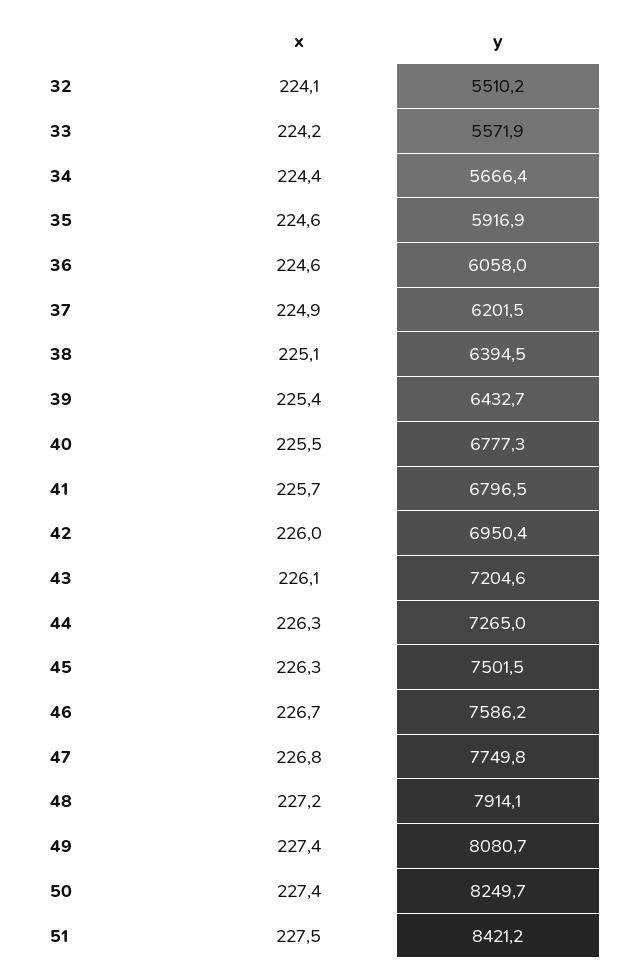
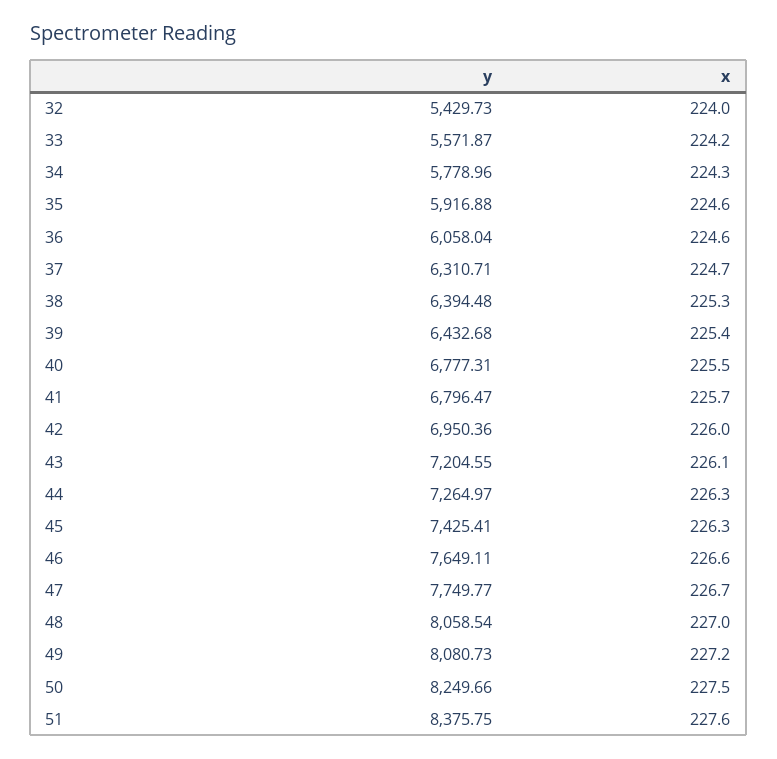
  {
    "x": {
-     "32": 224.1,
+     "32": 224,
      "33": 224.2,
-     "34": 224.4,
+     "34": 224.3,
      "35": 224.6,
      "36": 224.6,
-     "37": 224.9,
+     "37": 224.7,
-     "38": 225.1,
+     "38": 225.3,
      "39": 225.4,
      "40": 225.5,
      "41": 225.7,
      "42": 226,
      "43": 226.1,
      "44": 226.3,
      "45": 226.3,
-     "46": 226.7,
+     "46": 226.6,
-     "47": 226.8,
+     "47": 226.7,
-     "48": 227.2,
+     "48": 227,
-     "49": 227.4,
+     "49": 227.2,
-     "50": 227.4,
+     "50": 227.5,
-     "51": 227.5
+     "51": 227.6
    },
    "y": {
-     "32": 5510.2,
+     "32": 5429.73,
      "33": 5571.87,
-     "34": 5666.4,
+     "34": 5778.96,
      "35": 5916.88,
      "36": 6058.04,
-     "37": 6201.5,
+     "37": 6310.71,
      "38": 6394.48,
      "39": 6432.68,
      "40": 6777.31,
      "41": 6796.47,
      "42": 6950.36,
      "43": 7204.55,
      "44": 7264.97,
-     "45": 7501.5,
+     "45": 7425.41,
-     "46": 7586.2,
+     "46": 7649.11,
      "47": 7749.77,
-     "48": 7914.1,
+     "48": 8058.54,
      "49": 8080.73,
      "50": 8249.66,
-     "51": 8421.2
+     "51": 8375.75
    }
  }

